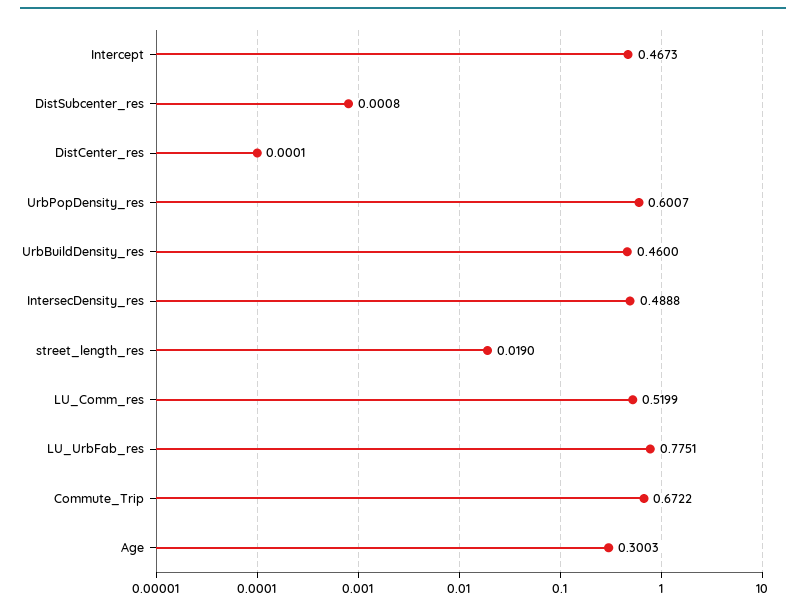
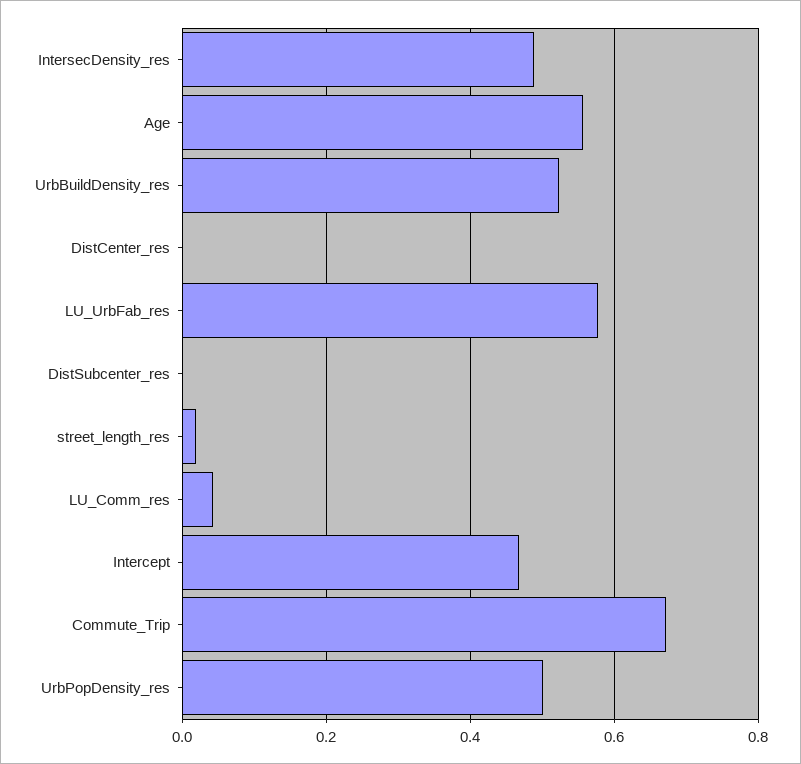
  {
    "Intercept": 0.4673,
    "DistSubcenter_res": 0.0008,
    "DistCenter_res": 0.0001,
-   "UrbPopDensity_res": 0.6007,
+   "UrbPopDensity_res": 0.5,
-   "UrbBuildDensity_res": 0.46,
+   "UrbBuildDensity_res": 0.52,
    "IntersecDensity_res": 0.4888,
    "street_length_res": 0.019,
-   "LU_Comm_res": 0.5199,
+   "LU_Comm_res": 0.04,
-   "LU_UrbFab_res": 0.7751,
+   "LU_UrbFab_res": 0.58,
    "Commute_Trip": 0.6722,
-   "Age": 0.3003
+   "Age": 0.56
  }

